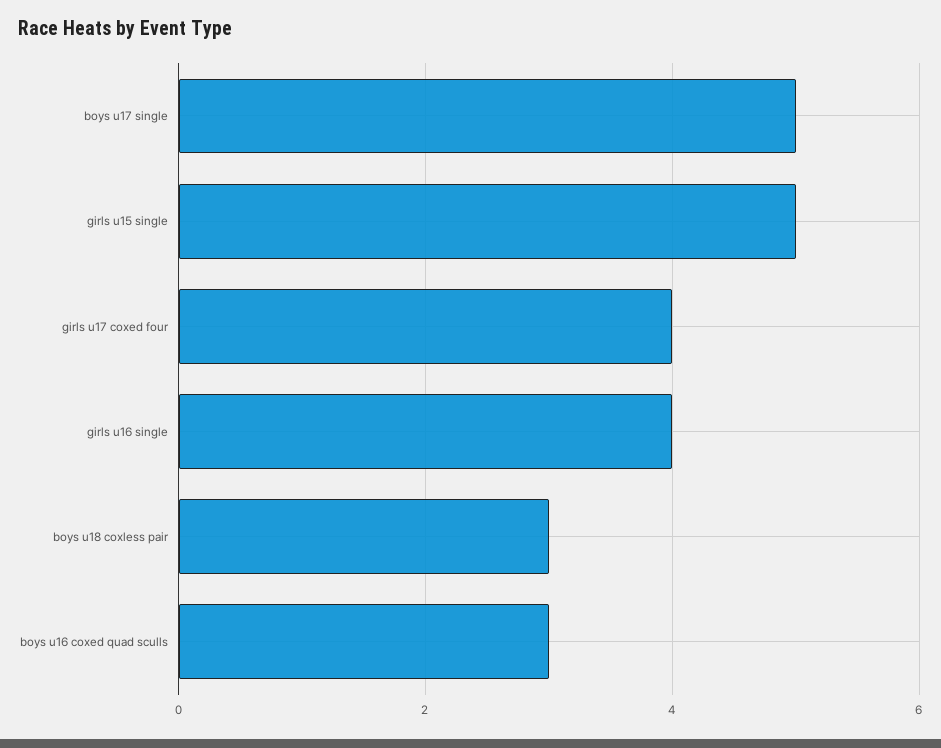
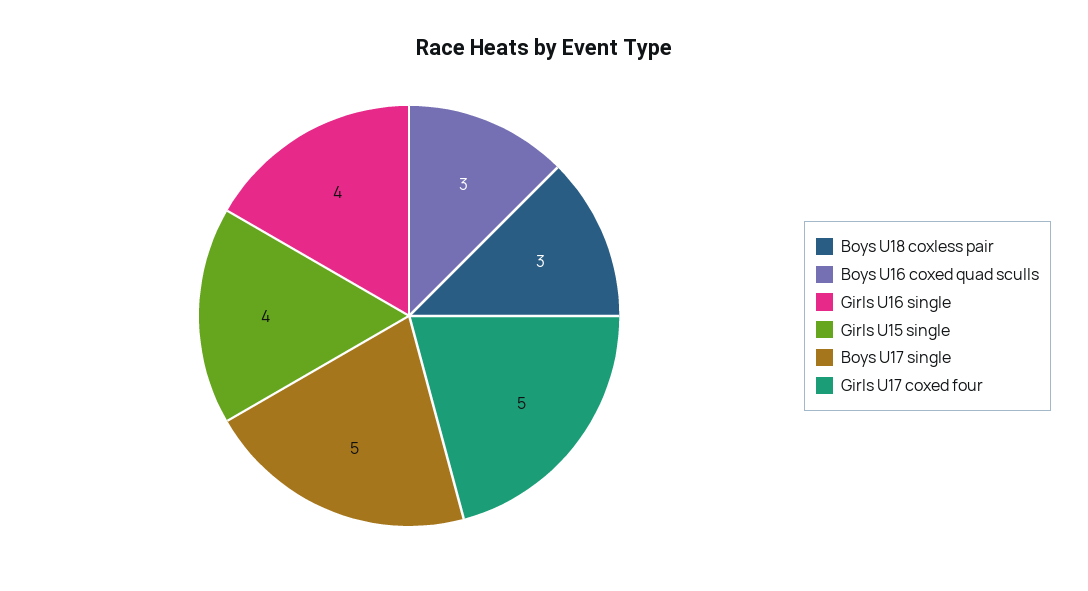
  {
    "boys u17 single": 5,
-   "girls u15 single": 5,
+   "girls u15 single": 4,
-   "girls u17 coxed four": 4,
+   "girls u17 coxed four": 5,
    "girls u16 single": 4,
    "boys u18 coxless pair": 3,
    "boys u16 coxed quad sculls": 3
  }

